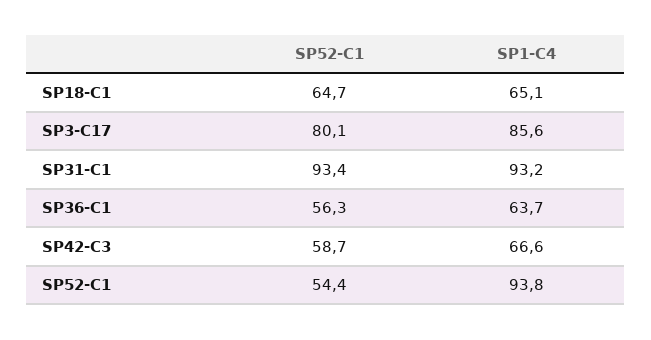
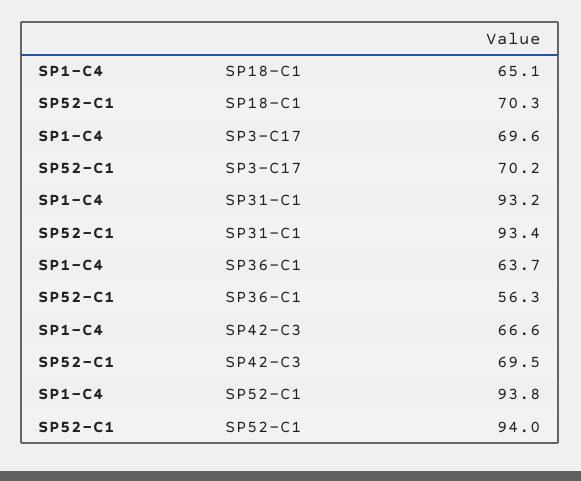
  {
    "SP52-C1": {
-     "SP18-C1": 64.7,
+     "SP18-C1": 70.3,
-     "SP3-C17": 80.1,
+     "SP3-C17": 70.2,
      "SP31-C1": 93.4,
      "SP36-C1": 56.3,
-     "SP42-C3": 58.7,
+     "SP42-C3": 69.5,
-     "SP52-C1": 54.4
+     "SP52-C1": 94
    },
    "SP1-C4": {
      "SP18-C1": 65.1,
-     "SP3-C17": 85.6,
+     "SP3-C17": 69.6,
      "SP31-C1": 93.2,
      "SP36-C1": 63.7,
      "SP42-C3": 66.6,
      "SP52-C1": 93.8
    }
  }

